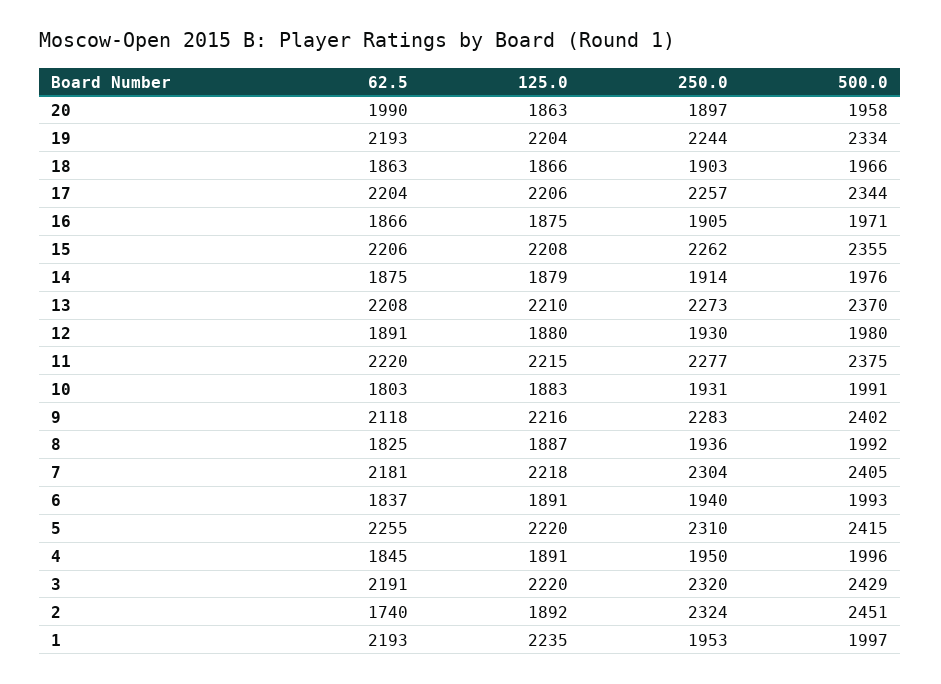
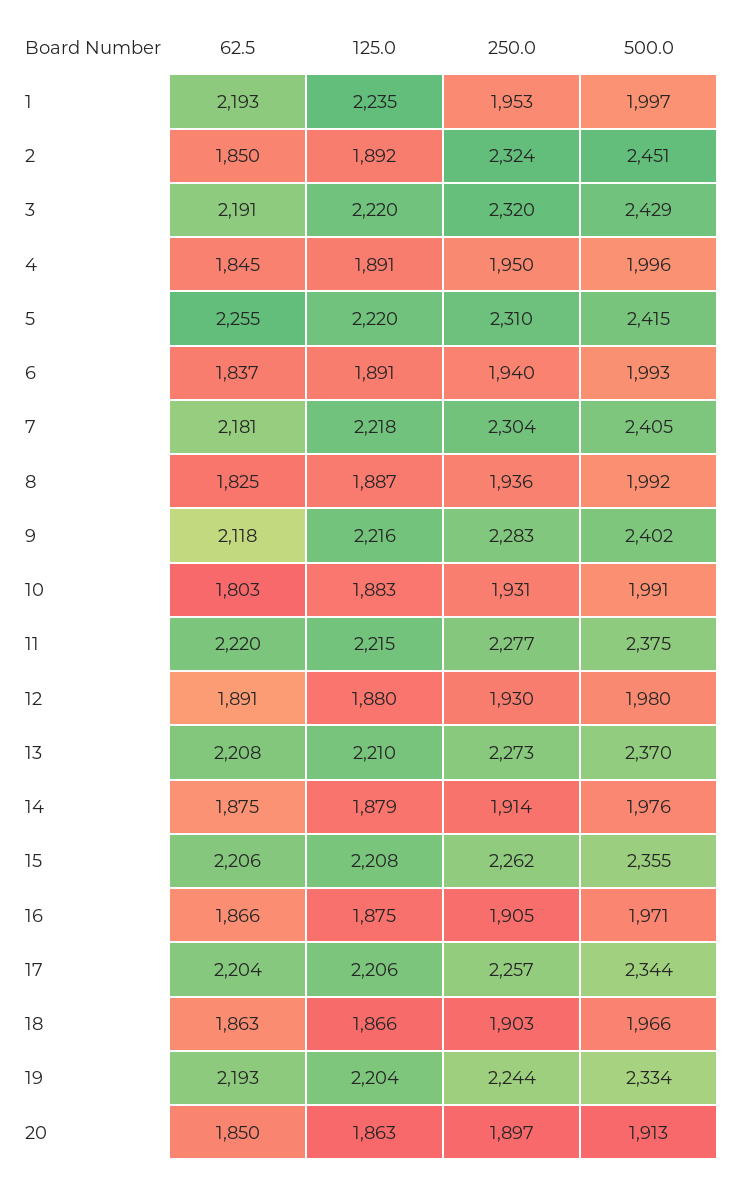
  {
    "62.5": {
-     "20": 1990,
+     "20": 1850,
      "19": 2193,
      "18": 1863,
      "17": 2204,
      "16": 1866,
      "15": 2206,
      "14": 1875,
      "13": 2208,
      "12": 1891,
      "11": 2220,
      "10": 1803,
      "9": 2118,
      "8": 1825,
      "7": 2181,
      "6": 1837,
      "5": 2255,
      "4": 1845,
      "3": 2191,
-     "2": 1740,
+     "2": 1850,
      "1": 2193
    },
    "125.0": {
      "20": 1863,
      "19": 2204,
      "18": 1866,
      "17": 2206,
      "16": 1875,
      "15": 2208,
      "14": 1879,
      "13": 2210,
      "12": 1880,
      "11": 2215,
      "10": 1883,
      "9": 2216,
      "8": 1887,
      "7": 2218,
      "6": 1891,
      "5": 2220,
      "4": 1891,
      "3": 2220,
      "2": 1892,
      "1": 2235
    },
    "250.0": {
      "20": 1897,
      "19": 2244,
      "18": 1903,
      "17": 2257,
      "16": 1905,
      "15": 2262,
      "14": 1914,
      "13": 2273,
      "12": 1930,
      "11": 2277,
      "10": 1931,
      "9": 2283,
      "8": 1936,
      "7": 2304,
      "6": 1940,
      "5": 2310,
      "4": 1950,
      "3": 2320,
      "2": 2324,
      "1": 1953
    },
    "500.0": {
-     "20": 1958,
+     "20": 1913,
      "19": 2334,
      "18": 1966,
      "17": 2344,
      "16": 1971,
      "15": 2355,
      "14": 1976,
      "13": 2370,
      "12": 1980,
      "11": 2375,
      "10": 1991,
      "9": 2402,
      "8": 1992,
      "7": 2405,
      "6": 1993,
      "5": 2415,
      "4": 1996,
      "3": 2429,
      "2": 2451,
      "1": 1997
    }
  }

